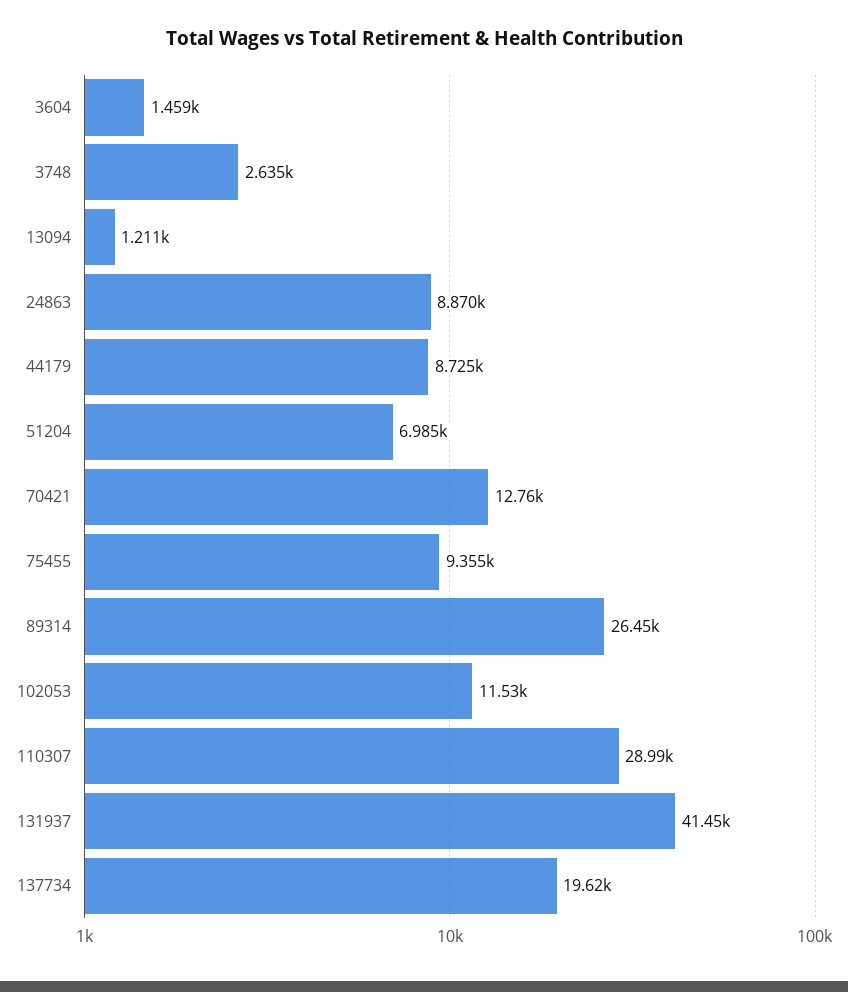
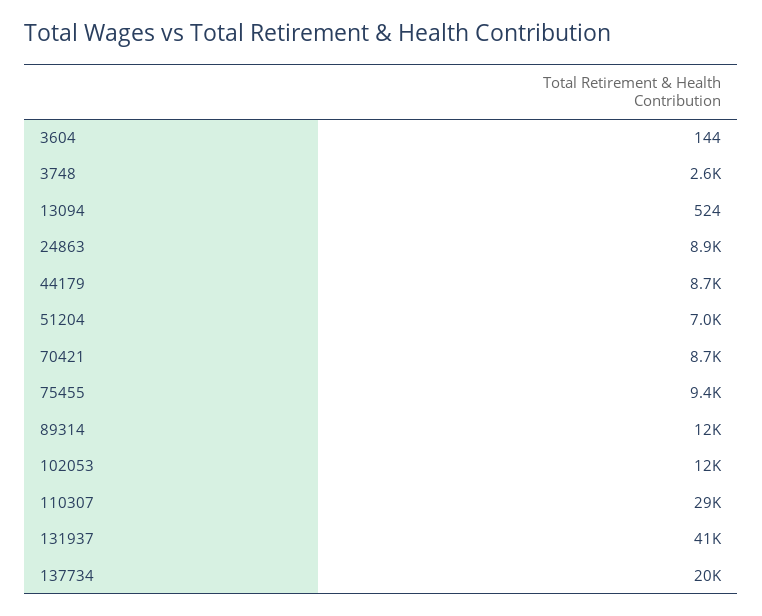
  {
-   "3604": 1459,
+   "3604": 144,
    "3748": 2635,
-   "13094": 1211,
+   "13094": 524,
    "24863": 8870,
    "44179": 8725,
    "51204": 6985,
-   "70421": 12760,
+   "70421": 8700,
    "75455": 9355,
-   "89314": 26450,
+   "89314": 12000,
    "102053": 11530,
    "110307": 28990,
    "131937": 41450,
    "137734": 19620
  }

